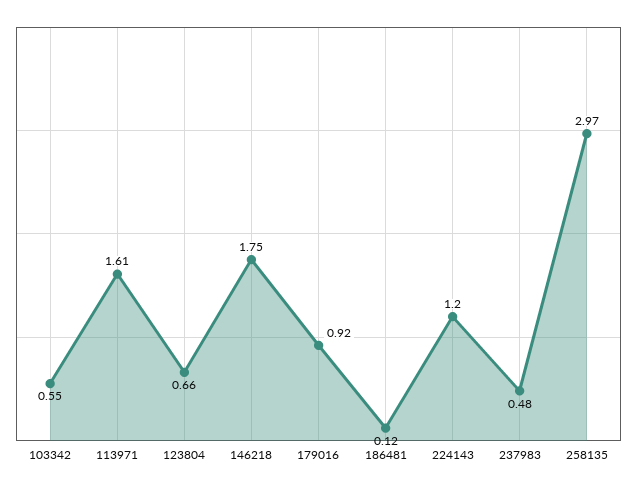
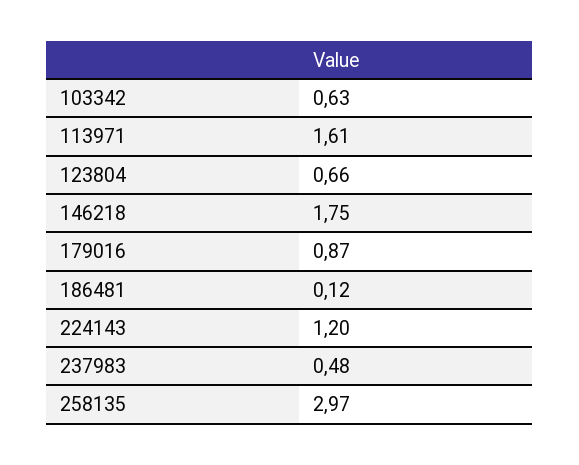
  {
-   "103342": 0.55,
+   "103342": 0.63,
    "113971": 1.61,
    "123804": 0.66,
    "146218": 1.75,
-   "179016": 0.92,
+   "179016": 0.87,
    "186481": 0.12,
    "224143": 1.2,
    "237983": 0.48,
    "258135": 2.97
  }

